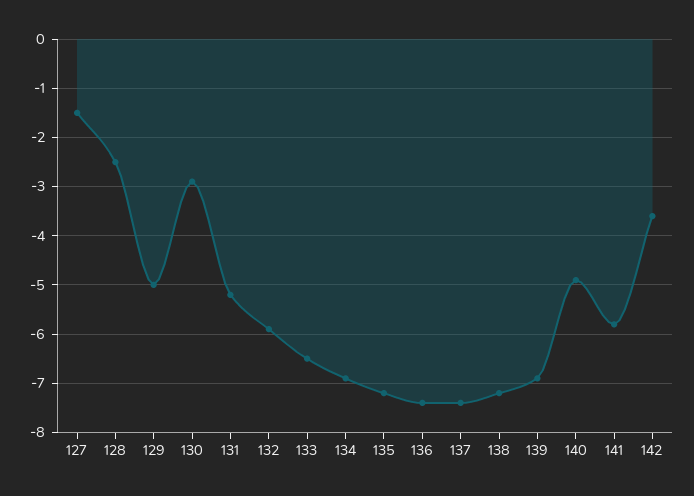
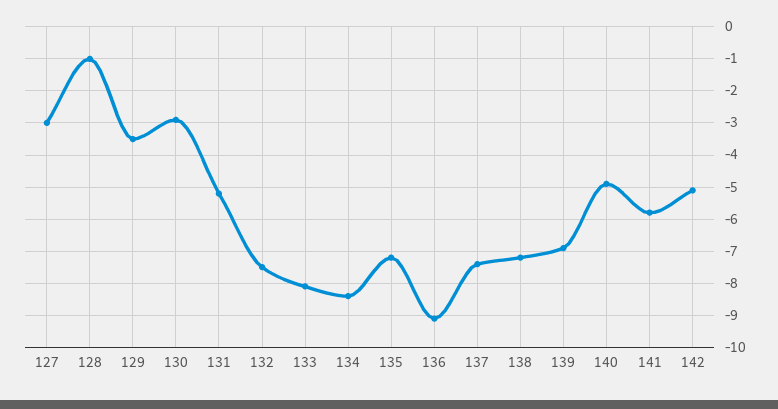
  {
-   "127": -1.5,
+   "127": -3,
-   "128": -2.5,
+   "128": -1,
-   "129": -5,
+   "129": -3.5,
    "130": -3,
    "131": -5,
-   "132": -6,
+   "132": -7.5,
-   "133": -6.5,
+   "133": -8,
-   "134": -7,
+   "134": -8.5,
    "135": -7,
-   "136": -7.5,
+   "136": -9,
    "137": -7.5,
    "138": -7,
    "139": -7,
    "140": -5,
    "141": -6,
-   "142": -3.5
+   "142": -5
  }

